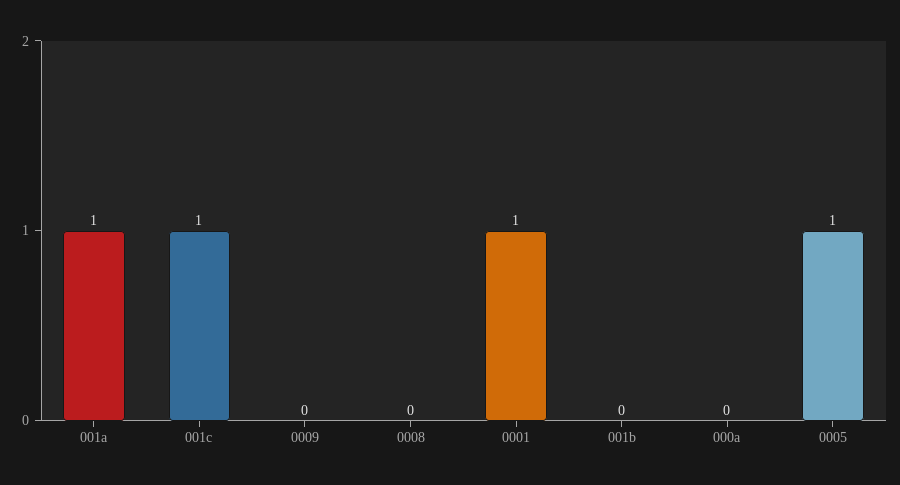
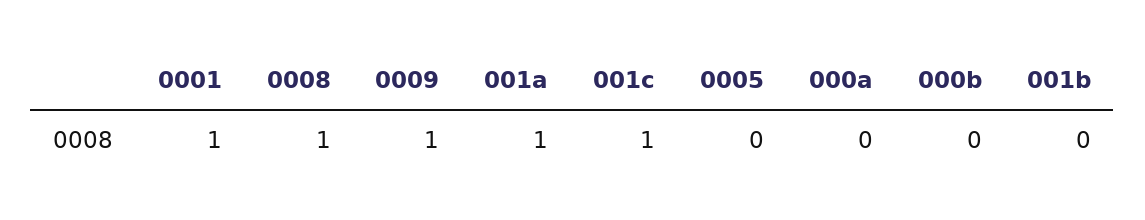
  {
    "001a": 1,
    "001c": 1,
-   "0009": 0,
+   "0009": 1,
-   "0008": 0,
+   "0008": 1,
    "0001": 1,
    "001b": 0,
    "000a": 0,
-   "0005": 1
+   "0005": 0,
+   "000b": 0
  }

